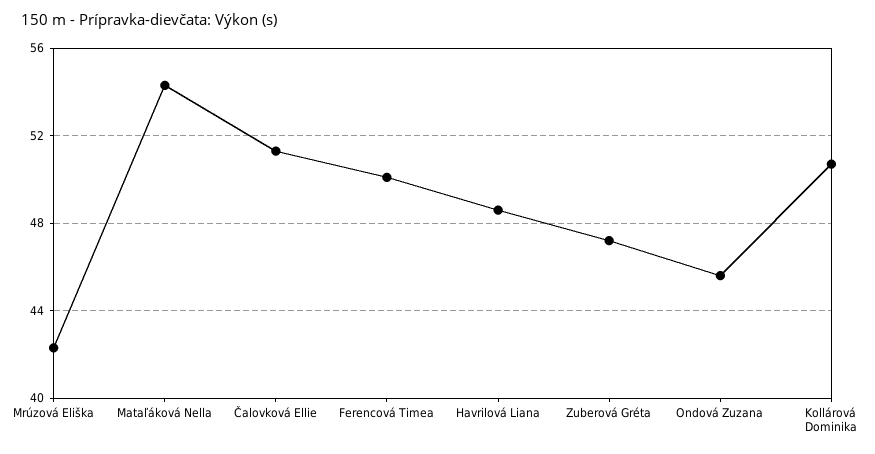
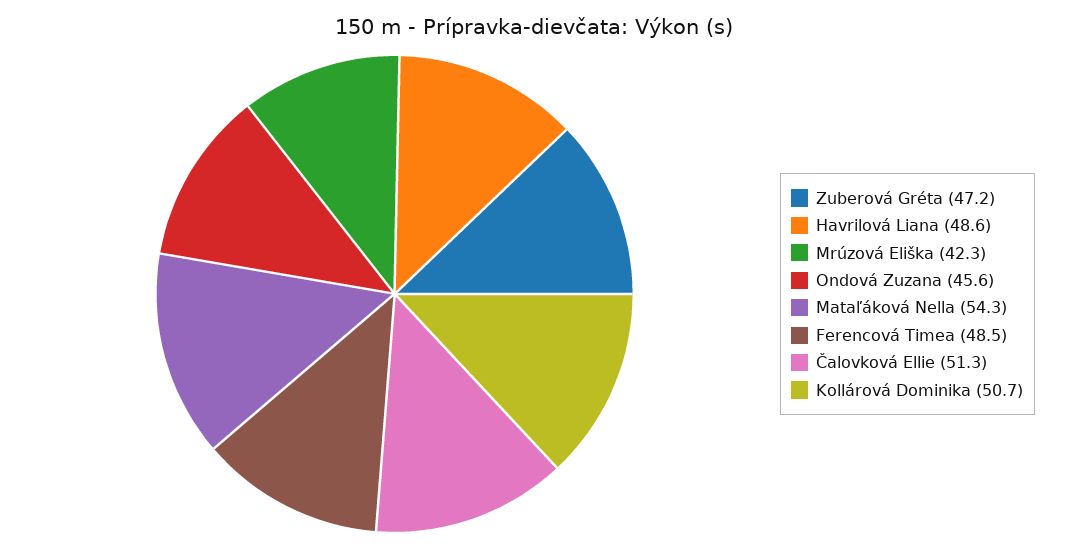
  {
    "Mrúzová Eliška": 42.3,
    "Mataľáková Nella": 54.3,
    "Čalovková Ellie": 51.3,
-   "Ferencová Timea": 50,
+   "Ferencová Timea": 48.5,
    "Havrilová Liana": 48.6,
    "Zuberová Gréta": 47.2,
    "Ondová Zuzana": 45.6,
    "Kollárová Dominika": 50.7
  }

